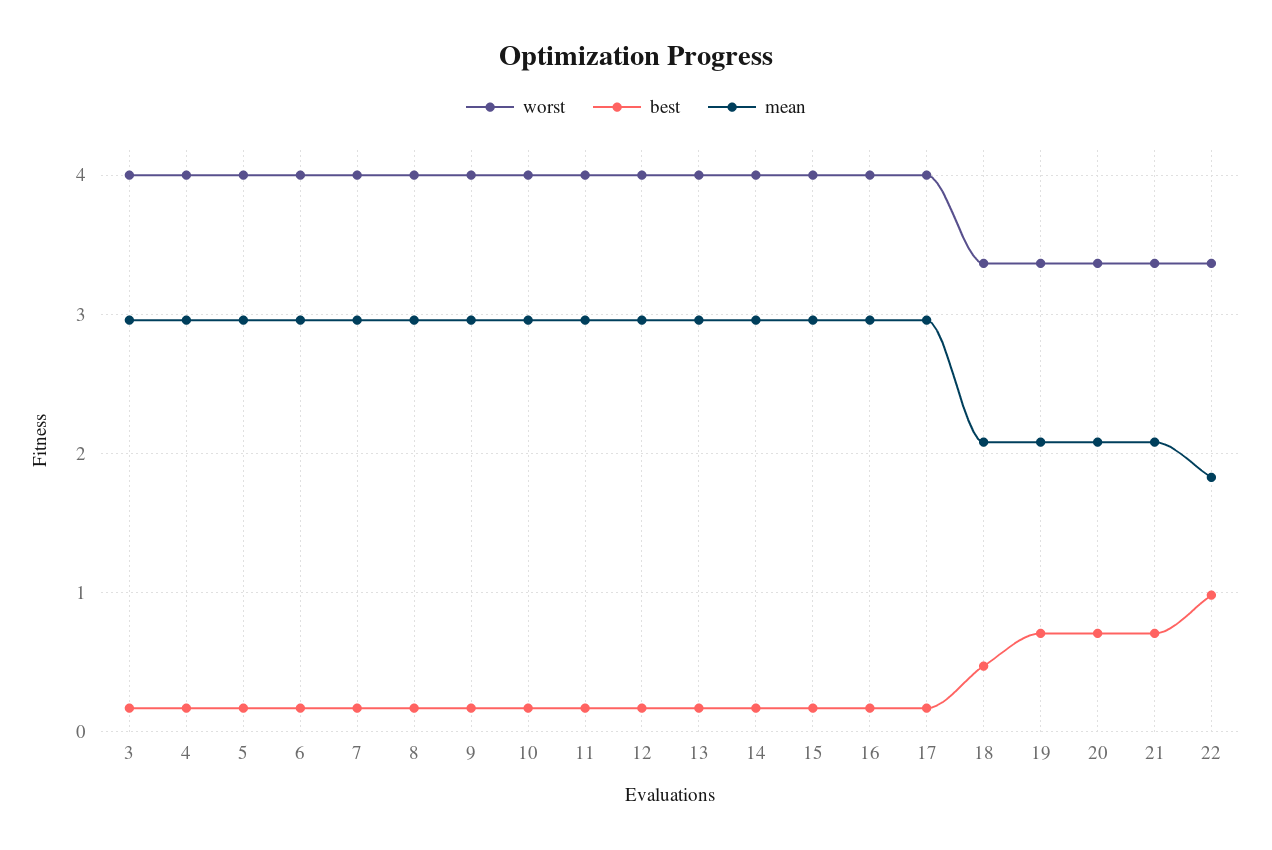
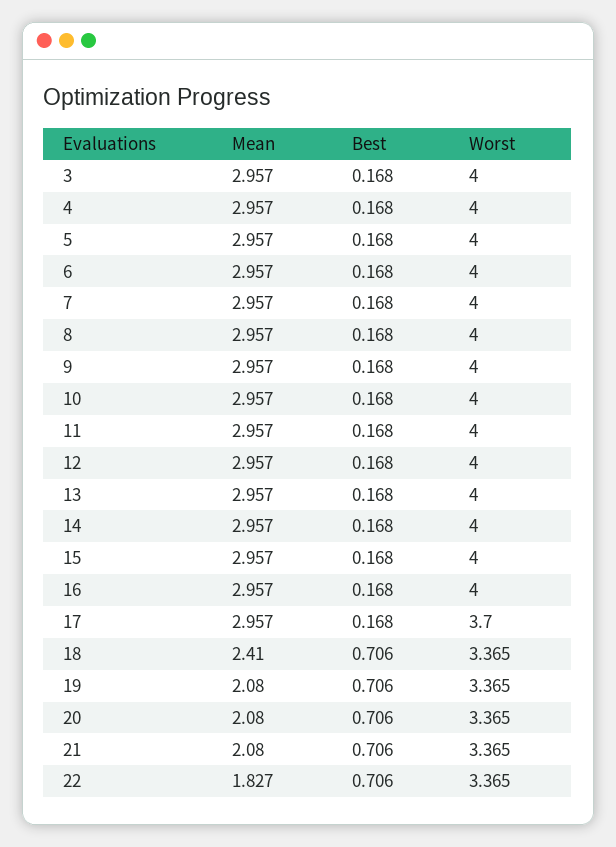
  {
    "worst": {
      "3": 4,
      "4": 4,
      "5": 4,
      "6": 4,
      "7": 4,
      "8": 4,
      "9": 4,
      "10": 4,
      "11": 4,
      "12": 4,
      "13": 4,
      "14": 4,
      "15": 4,
      "16": 4,
-     "17": 4,
+     "17": 3.7,
      "18": 3.365,
      "19": 3.365,
      "20": 3.365,
      "21": 3.365,
      "22": 3.365
    },
    "best": {
      "3": 0.168,
      "4": 0.168,
      "5": 0.168,
      "6": 0.168,
      "7": 0.168,
      "8": 0.168,
      "9": 0.168,
      "10": 0.168,
      "11": 0.168,
      "12": 0.168,
      "13": 0.168,
      "14": 0.168,
      "15": 0.168,
      "16": 0.168,
      "17": 0.168,
-     "18": 0.5,
+     "18": 0.706,
      "19": 0.706,
      "20": 0.706,
      "21": 0.706,
-     "22": 1
+     "22": 0.706
    },
    "mean": {
      "3": 2.957,
      "4": 2.957,
      "5": 2.957,
      "6": 2.957,
      "7": 2.957,
      "8": 2.957,
      "9": 2.957,
      "10": 2.957,
      "11": 2.957,
      "12": 2.957,
      "13": 2.957,
      "14": 2.957,
      "15": 2.957,
      "16": 2.957,
      "17": 2.957,
-     "18": 2.1,
+     "18": 2.41,
      "19": 2.08,
      "20": 2.08,
      "21": 2.08,
      "22": 1.827
    }
  }

